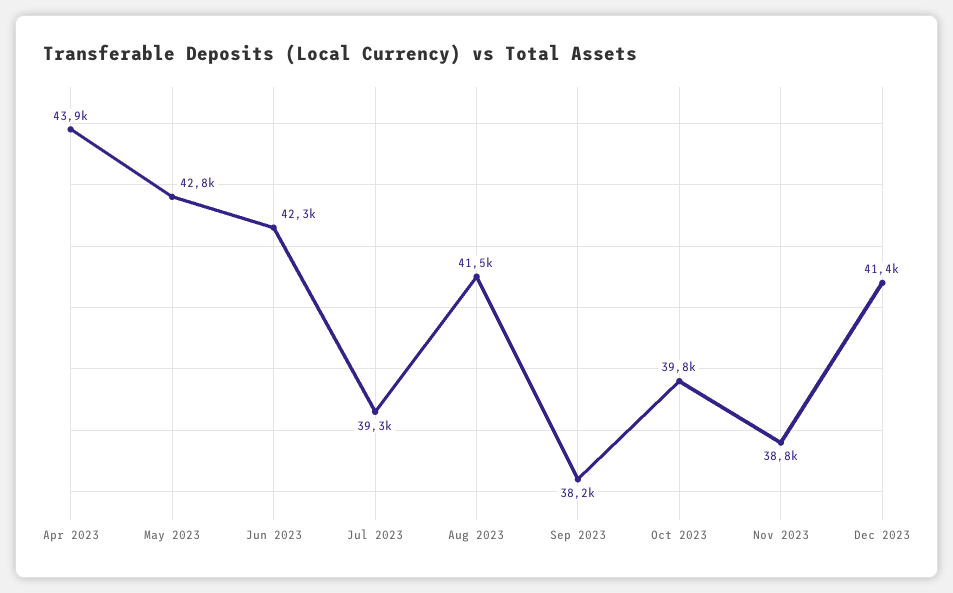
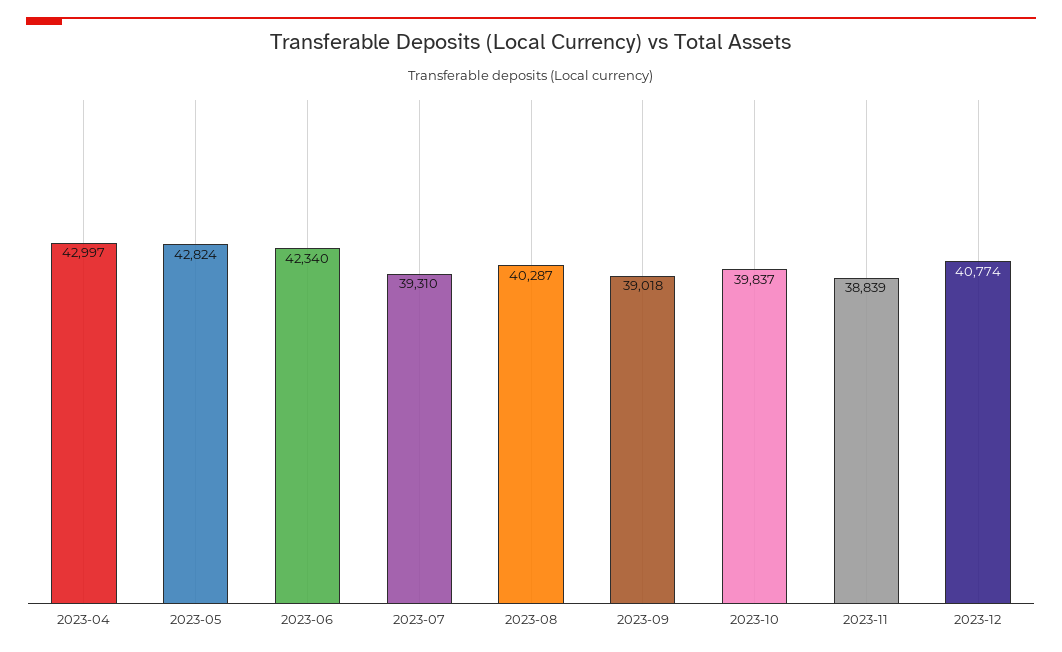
  {
-   "Apr 2023": 43900,
+   "Apr 2023": 42997,
    "May 2023": 42824,
    "Jun 2023": 42340,
    "Jul 2023": 39310,
-   "Aug 2023": 41500,
+   "Aug 2023": 40287,
-   "Sep 2023": 38200,
+   "Sep 2023": 39018,
    "Oct 2023": 39837,
    "Nov 2023": 38839,
-   "Dec 2023": 41400
+   "Dec 2023": 40774
  }

